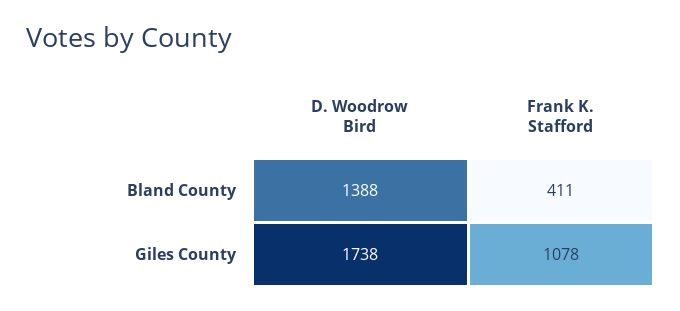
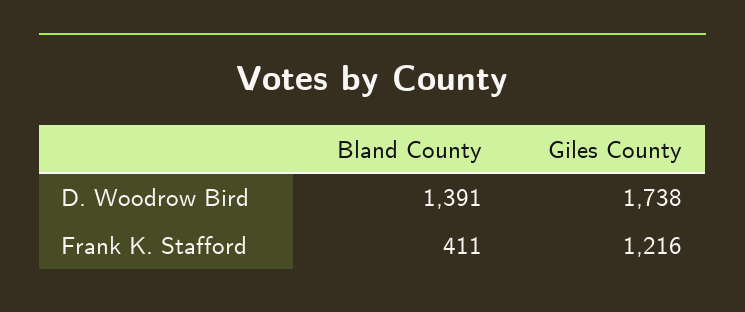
  {
    "D. Woodrow Bird": {
-     "Bland County": 1388,
+     "Bland County": 1391,
      "Giles County": 1738
    },
    "Frank K. Stafford": {
      "Bland County": 411,
-     "Giles County": 1078
+     "Giles County": 1216
    }
  }

